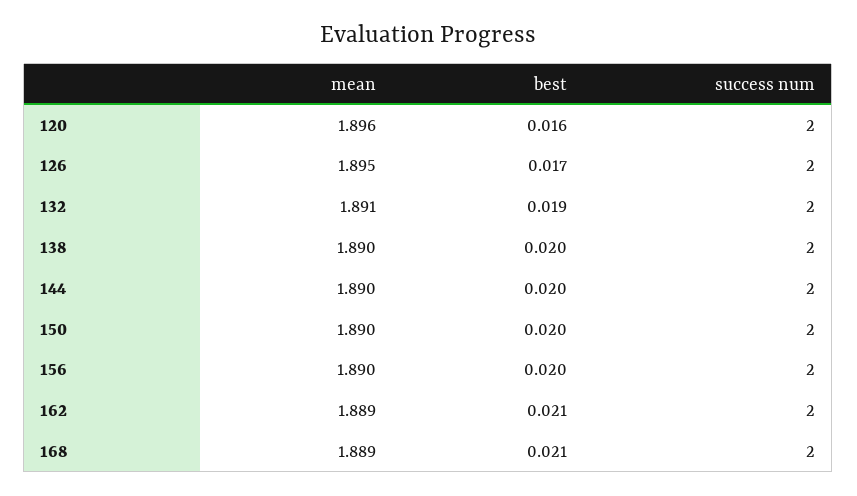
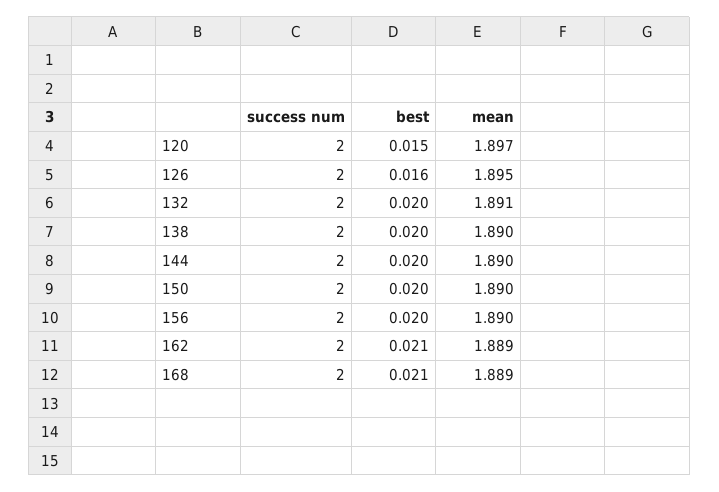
  {
    "mean": {
-     "120": 1.896,
+     "120": 1.897,
      "126": 1.895,
      "132": 1.891,
      "138": 1.89,
      "144": 1.89,
      "150": 1.89,
      "156": 1.89,
      "162": 1.889,
      "168": 1.889
    },
    "best": {
-     "120": 0.016,
+     "120": 0.015,
-     "126": 0.017,
+     "126": 0.016,
-     "132": 0.019,
+     "132": 0.02,
      "138": 0.02,
      "144": 0.02,
      "150": 0.02,
      "156": 0.02,
      "162": 0.021,
      "168": 0.021
    },
    "success num": {
      "120": 2,
      "126": 2,
      "132": 2,
      "138": 2,
      "144": 2,
      "150": 2,
      "156": 2,
      "162": 2,
      "168": 2
    }
  }

